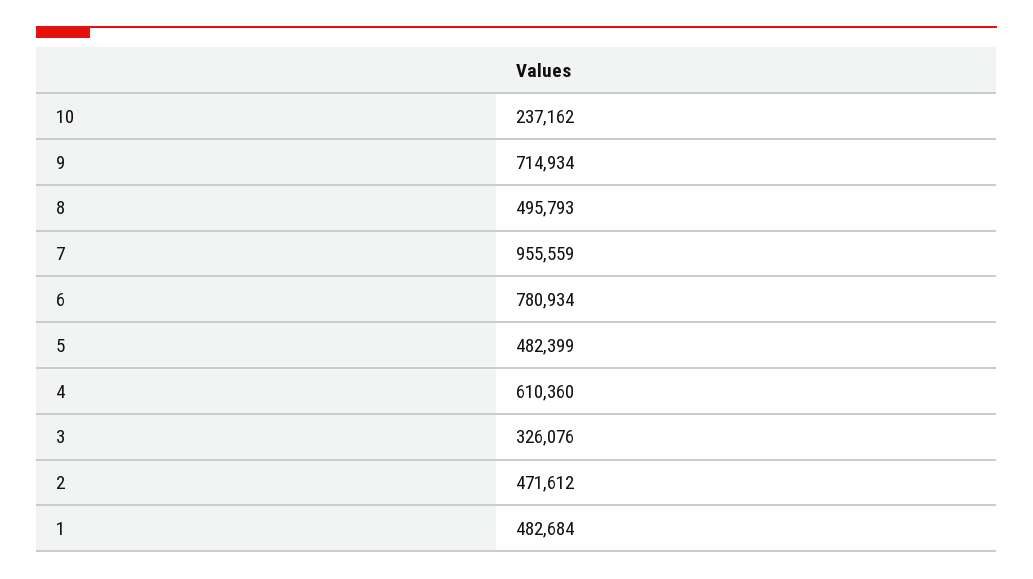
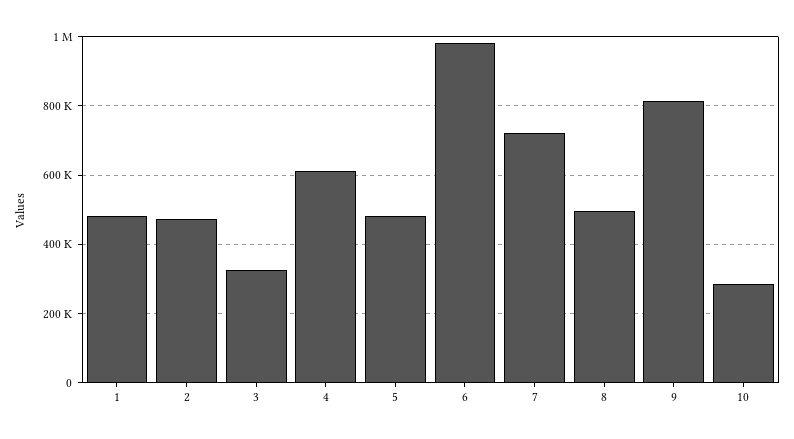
  {
-   "10": 237162,
+   "10": 280000,
-   "9": 714934,
+   "9": 820000,
    "8": 495793,
-   "7": 955559,
+   "7": 720000,
-   "6": 780934,
+   "6": 980000,
    "5": 482399,
    "4": 610360,
    "3": 326076,
    "2": 471612,
    "1": 482684
  }

